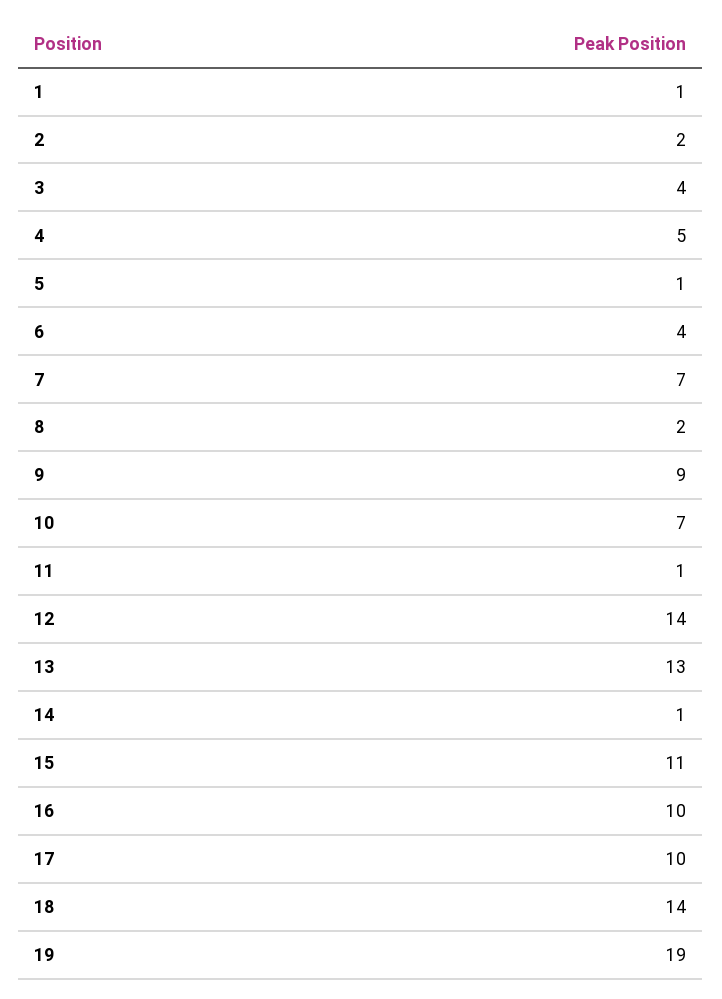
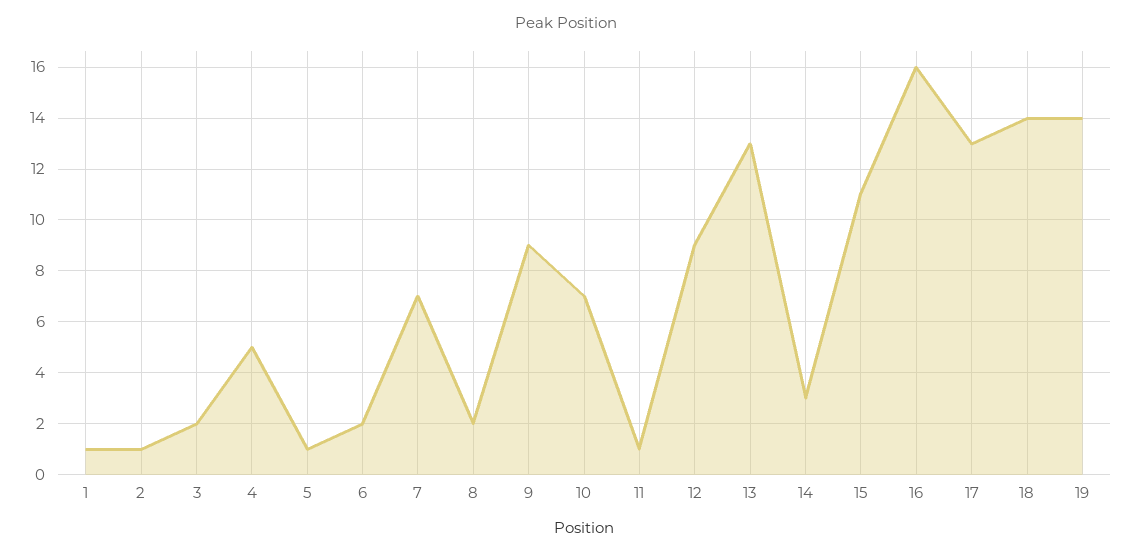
  {
    "1": 1,
-   "2": 2,
+   "2": 1,
-   "3": 4,
+   "3": 2,
    "4": 5,
    "5": 1,
-   "6": 4,
+   "6": 2,
    "7": 7,
    "8": 2,
    "9": 9,
    "10": 7,
    "11": 1,
-   "12": 14,
+   "12": 9,
    "13": 13,
-   "14": 1,
+   "14": 3,
    "15": 11,
-   "16": 10,
+   "16": 16,
-   "17": 10,
+   "17": 13,
    "18": 14,
-   "19": 19
+   "19": 14
  }

